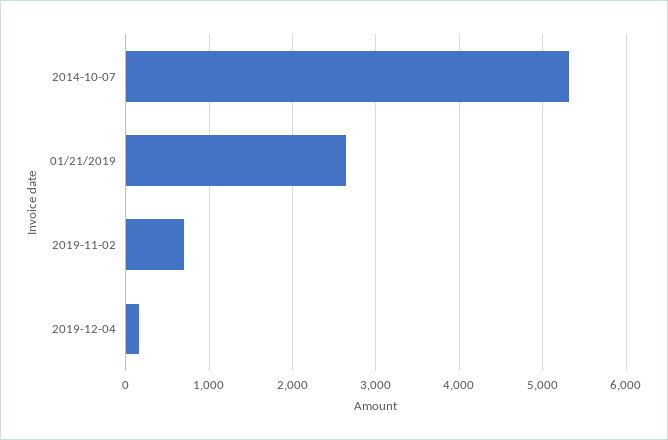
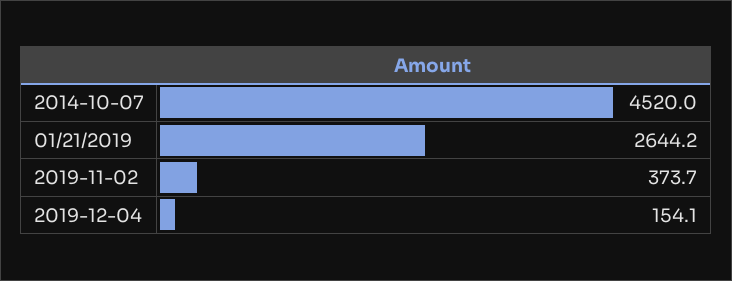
  {
-   "2014-10-07": 5300,
+   "2014-10-07": 4520,
    "01/21/2019": 2644.2,
-   "2019-11-02": 700,
+   "2019-11-02": 373.7,
    "2019-12-04": 154.1
  }

